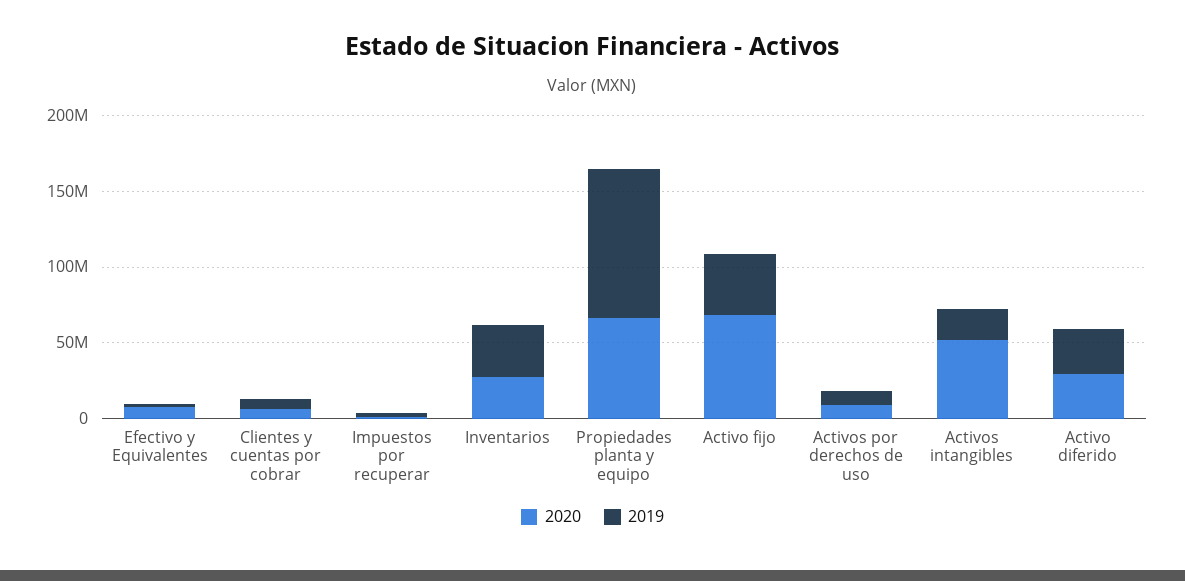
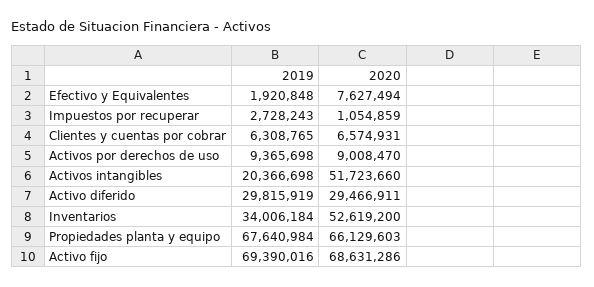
  {
    "2020": {
      "Efectivo y Equivalentes": 7627494,
      "Clientes y cuentas por cobrar": 6574931,
      "Impuestos por recuperar": 1054859,
-     "Inventarios": 30000000,
+     "Inventarios": 52619200,
      "Propiedades planta y equipo": 66129603,
      "Activo fijo": 68631286,
      "Activos por derechos de uso": 9008470,
      "Activos intangibles": 51723660,
      "Activo diferido": 29466911
    },
    "2019": {
      "Efectivo y Equivalentes": 1920848,
      "Clientes y cuentas por cobrar": 6308765,
      "Impuestos por recuperar": 2728243,
      "Inventarios": 34006184,
-     "Propiedades planta y equipo": 100000000,
+     "Propiedades planta y equipo": 67640984,
-     "Activo fijo": 40000000,
+     "Activo fijo": 69390016,
      "Activos por derechos de uso": 9365698,
      "Activos intangibles": 20366698,
      "Activo diferido": 29815919
    }
  }

